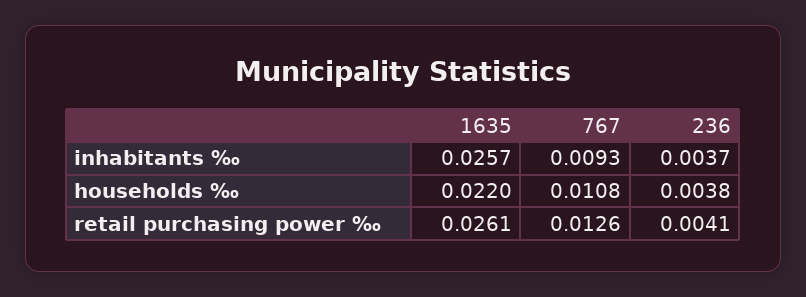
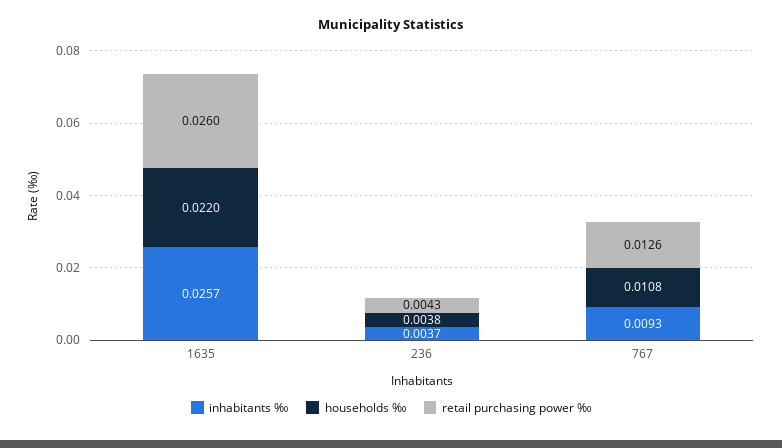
  {
    "inhabitants ‰": {
      "1635": 0.0257,
      "767": 0.0093,
      "236": 0.0037
    },
    "households ‰": {
      "1635": 0.022,
      "767": 0.0108,
      "236": 0.0038
    },
    "retail purchasing power ‰": {
-     "1635": 0.0261,
+     "1635": 0.026,
      "767": 0.0126,
-     "236": 0.0041
+     "236": 0.0043
    }
  }

